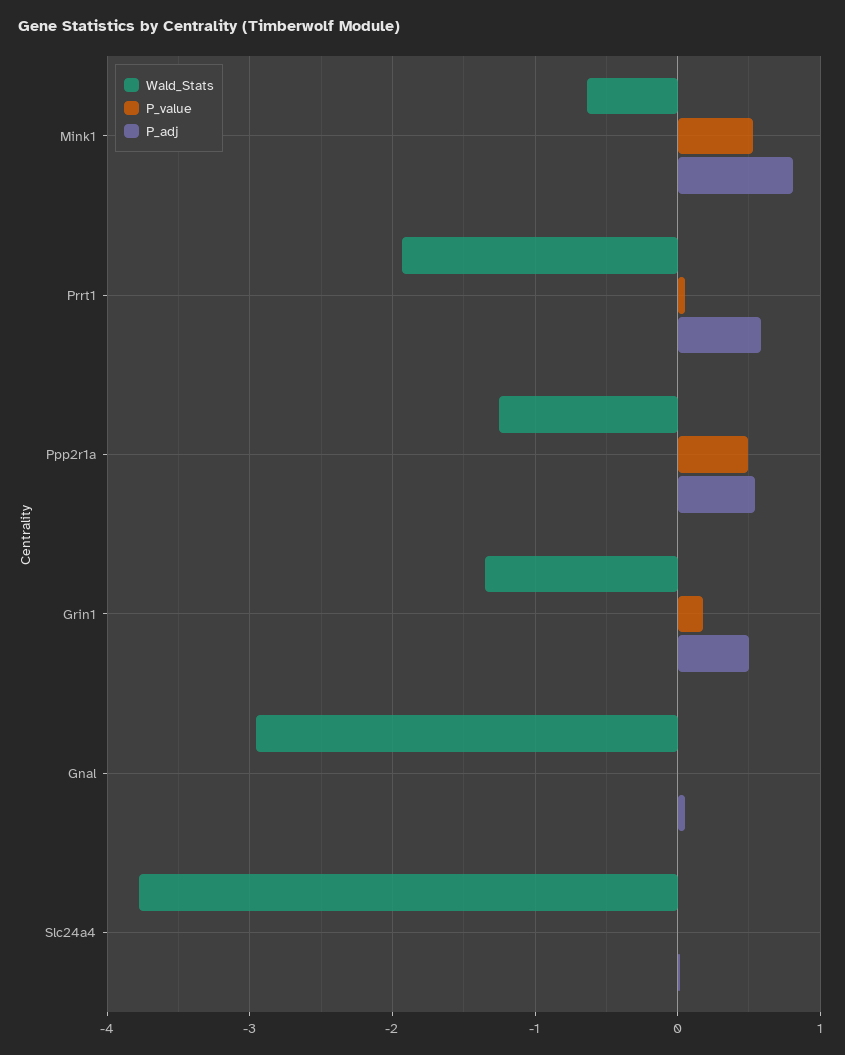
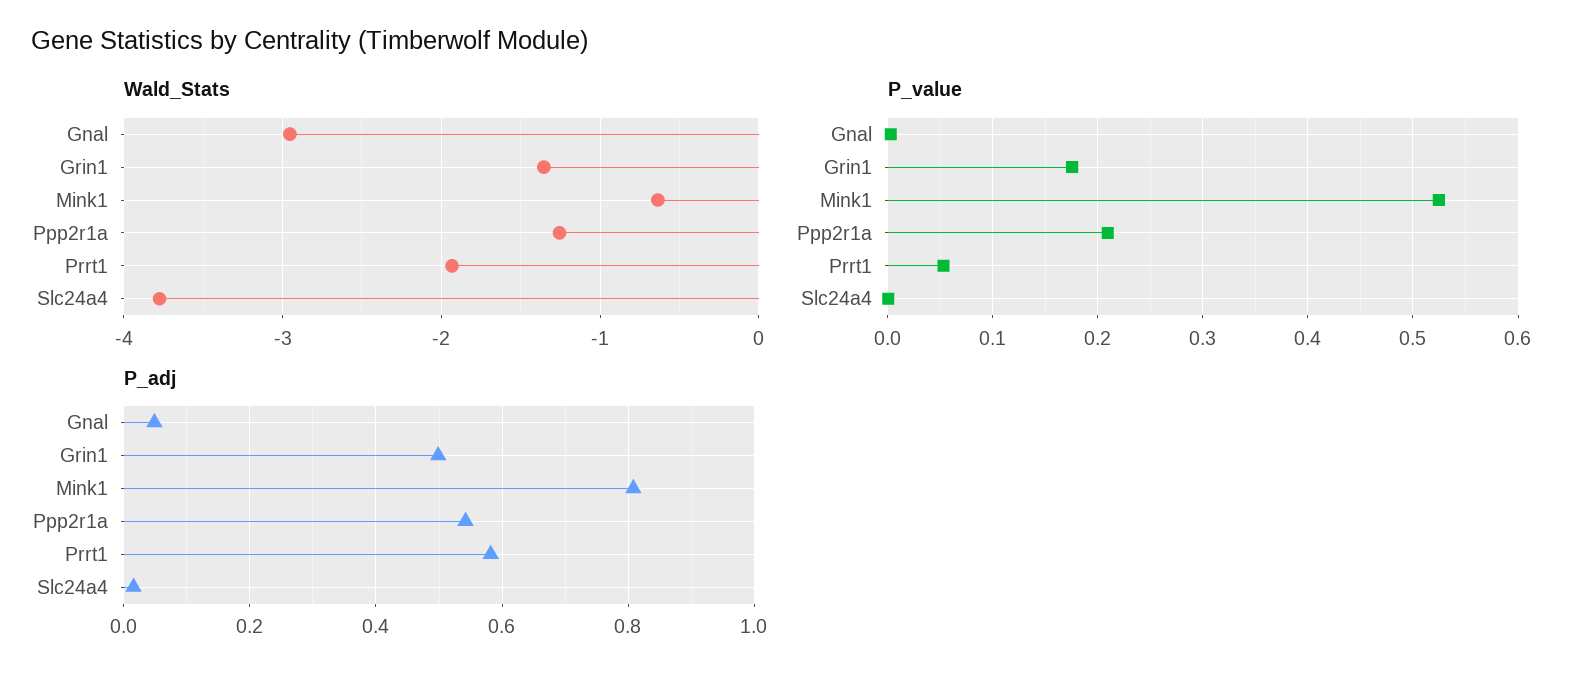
  {
    "Wald_Stats": {
      "Mink1": -0.6,
      "Prrt1": -1.9,
      "Ppp2r1a": -1.3,
      "Grin1": -1.4,
      "Gnal": -3,
      "Slc24a4": -3.8
    },
    "P_value": {
      "Mink1": 0.52,
      "Prrt1": 0.05,
-     "Ppp2r1a": 0.5,
+     "Ppp2r1a": 0.21,
      "Grin1": 0.18,
      "Gnal": 0,
      "Slc24a4": 0
    },
    "P_adj": {
      "Mink1": 0.8,
      "Prrt1": 0.58,
      "Ppp2r1a": 0.54,
      "Grin1": 0.5,
      "Gnal": 0.04,
      "Slc24a4": 0.02
    }
  }

